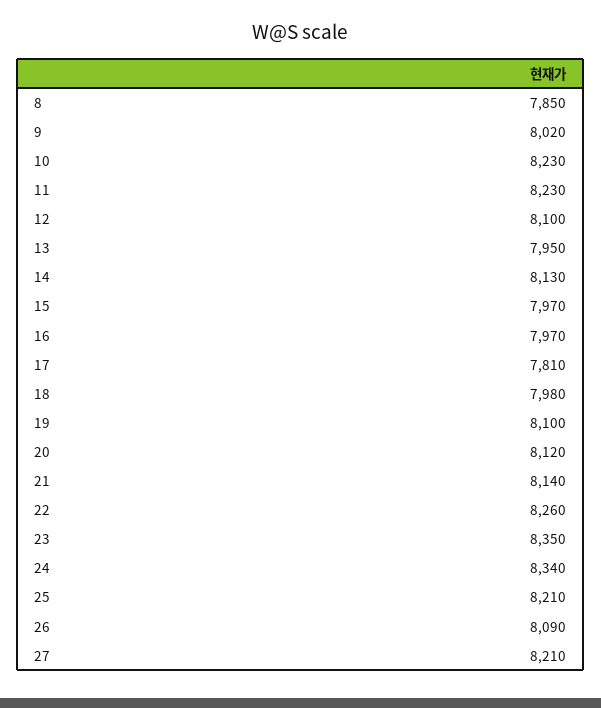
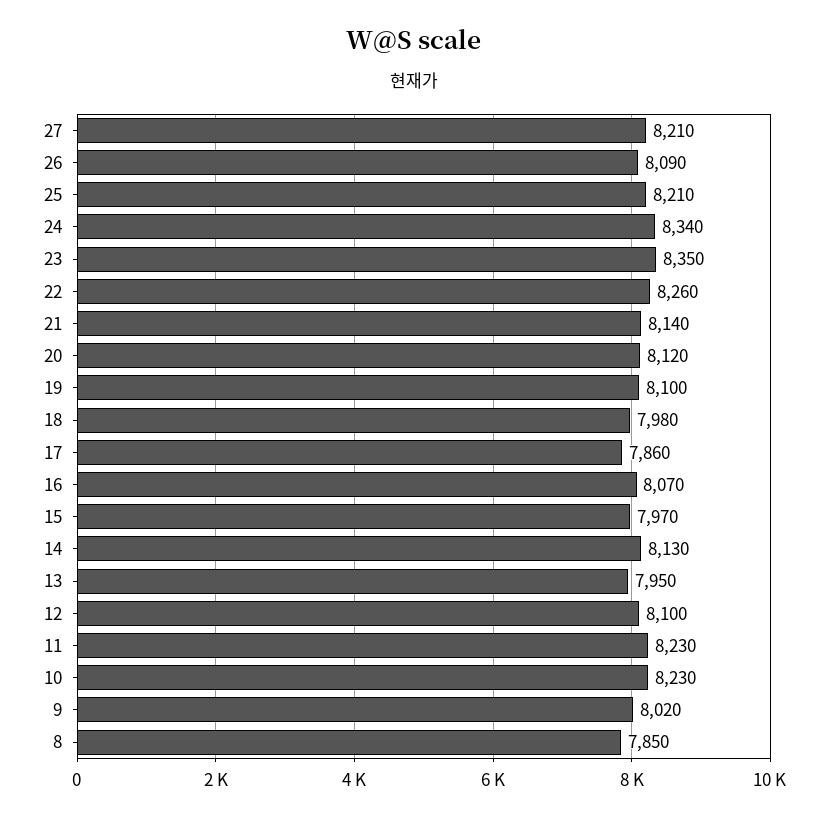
  {
    "8": 7850,
    "9": 8020,
    "10": 8230,
    "11": 8230,
    "12": 8100,
    "13": 7950,
    "14": 8130,
    "15": 7970,
-   "16": 7970,
+   "16": 8070,
-   "17": 7810,
+   "17": 7860,
    "18": 7980,
    "19": 8100,
    "20": 8120,
    "21": 8140,
    "22": 8260,
    "23": 8350,
    "24": 8340,
    "25": 8210,
    "26": 8090,
    "27": 8210
  }

